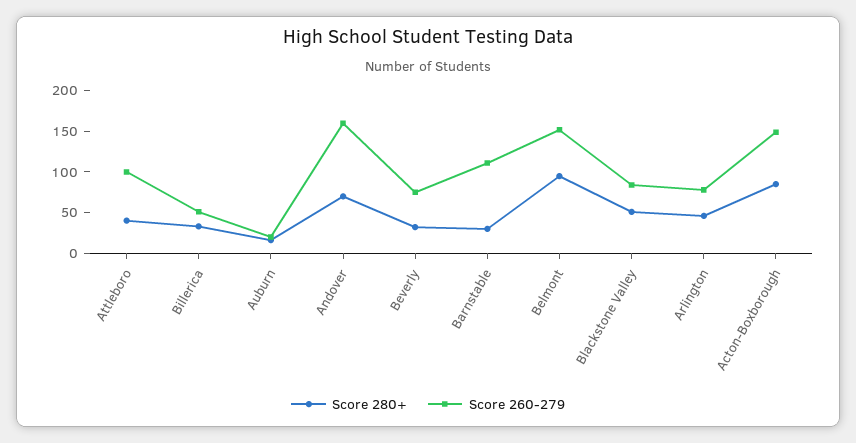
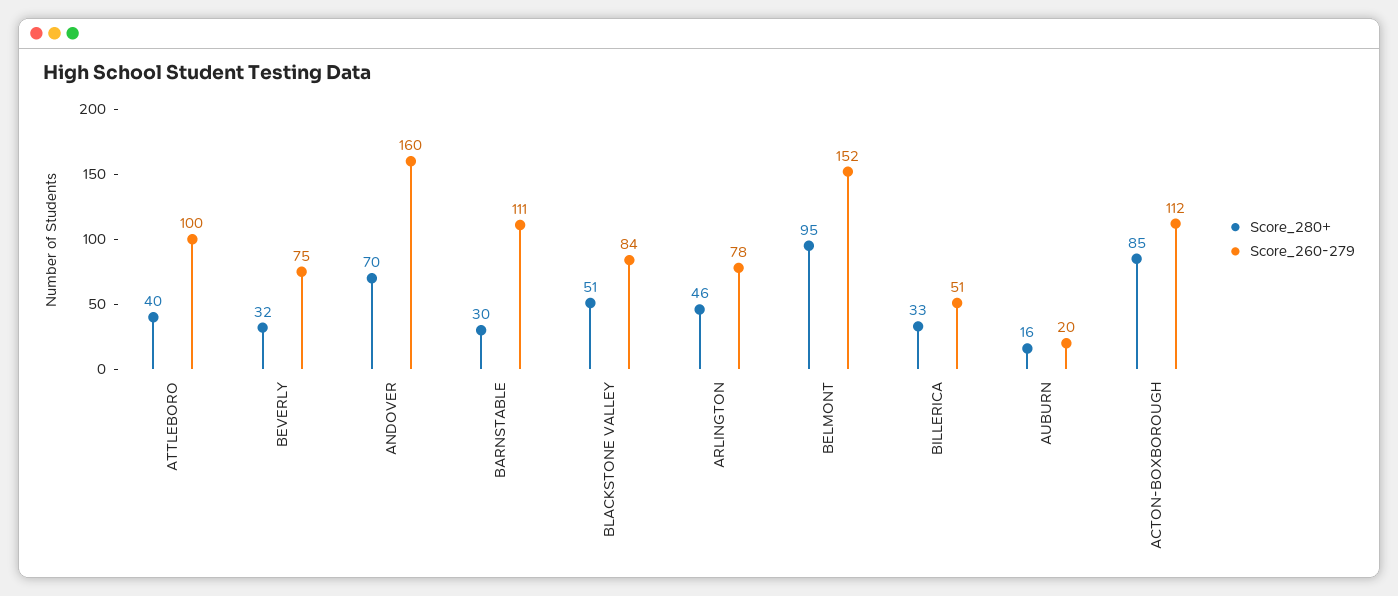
  {
    "Score 280+": {
      "Attleboro": 40,
      "Billerica": 33,
      "Auburn": 16,
      "Andover": 70,
      "Beverly": 32,
      "Barnstable": 30,
      "Belmont": 95,
      "Blackstone Valley": 51,
      "Arlington": 46,
      "Acton-Boxborough": 85
    },
    "Score 260-279": {
      "Attleboro": 100,
      "Billerica": 51,
      "Auburn": 20,
      "Andover": 160,
      "Beverly": 75,
      "Barnstable": 111,
      "Belmont": 152,
      "Blackstone Valley": 84,
      "Arlington": 78,
-     "Acton-Boxborough": 150
+     "Acton-Boxborough": 112
    }
  }

